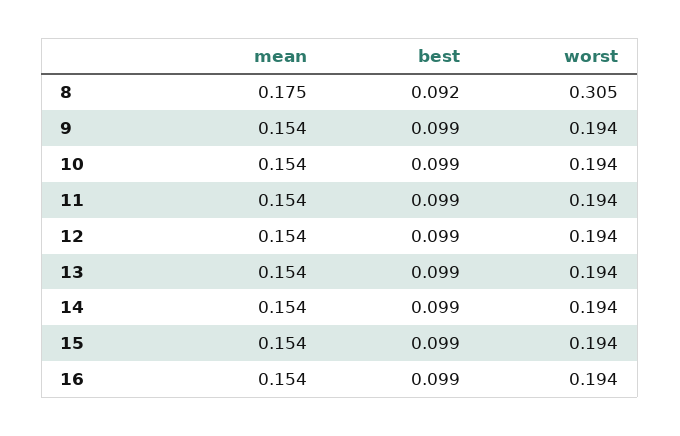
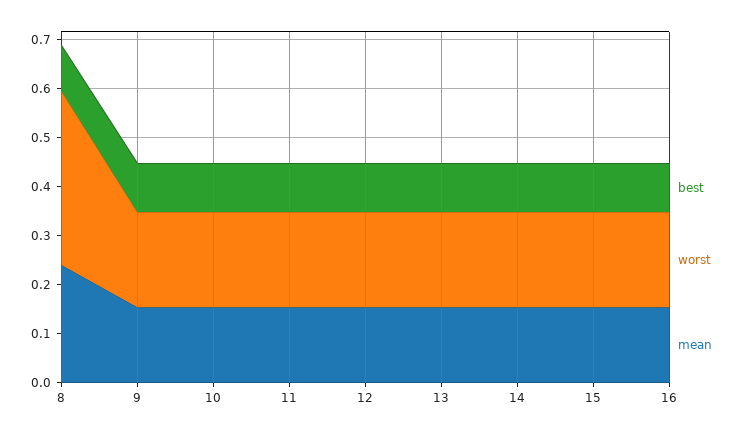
  {
    "mean": {
-     "8": 0.175,
+     "8": 0.24,
      "9": 0.154,
      "10": 0.154,
      "11": 0.154,
      "12": 0.154,
      "13": 0.154,
      "14": 0.154,
      "15": 0.154,
      "16": 0.154
    },
    "best": {
      "8": 0.092,
      "9": 0.099,
      "10": 0.099,
      "11": 0.099,
      "12": 0.099,
      "13": 0.099,
      "14": 0.099,
      "15": 0.099,
      "16": 0.099
    },
    "worst": {
-     "8": 0.305,
+     "8": 0.36,
      "9": 0.194,
      "10": 0.194,
      "11": 0.194,
      "12": 0.194,
      "13": 0.194,
      "14": 0.194,
      "15": 0.194,
      "16": 0.194
    }
  }

